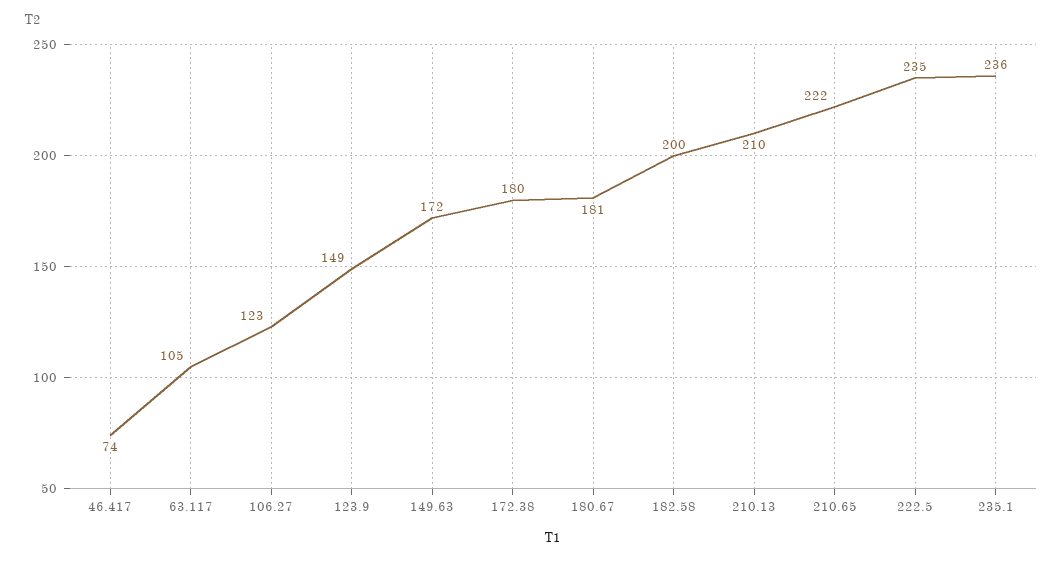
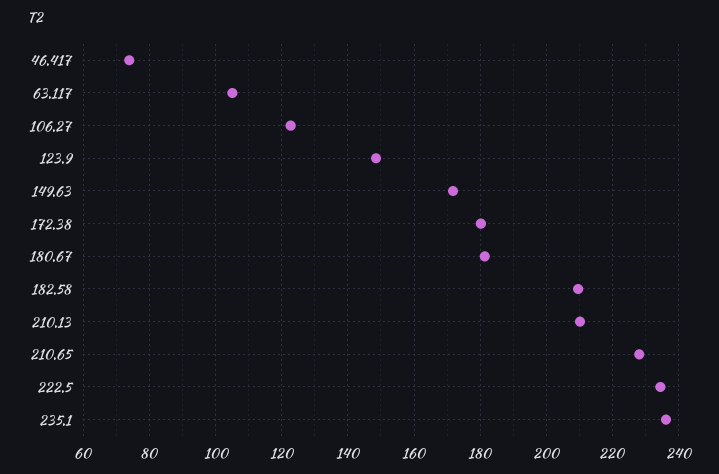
  {
    "46.417": 74,
    "63.117": 105,
    "106.27": 123,
    "123.9": 149,
    "149.63": 172,
    "172.38": 180,
    "180.67": 181,
-   "182.58": 200,
+   "182.58": 210,
    "210.13": 210,
-   "210.65": 222,
+   "210.65": 228,
    "222.5": 235,
    "235.1": 236
  }

